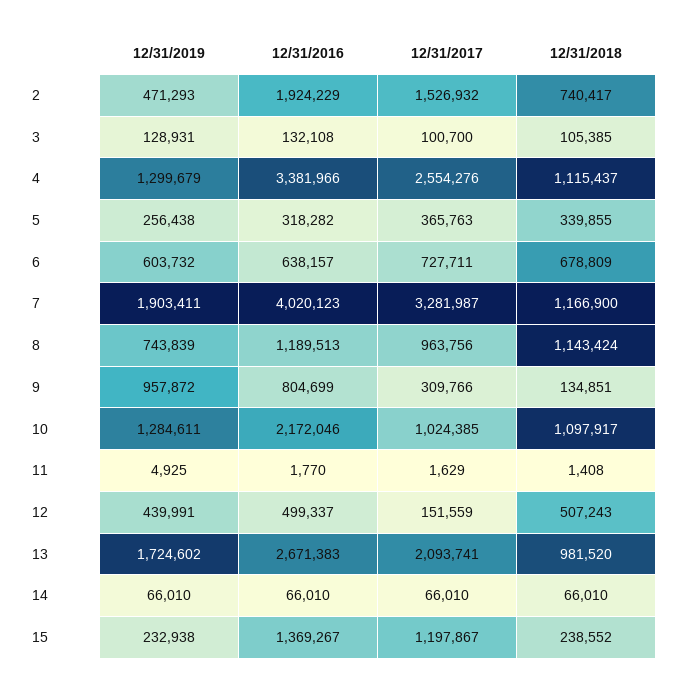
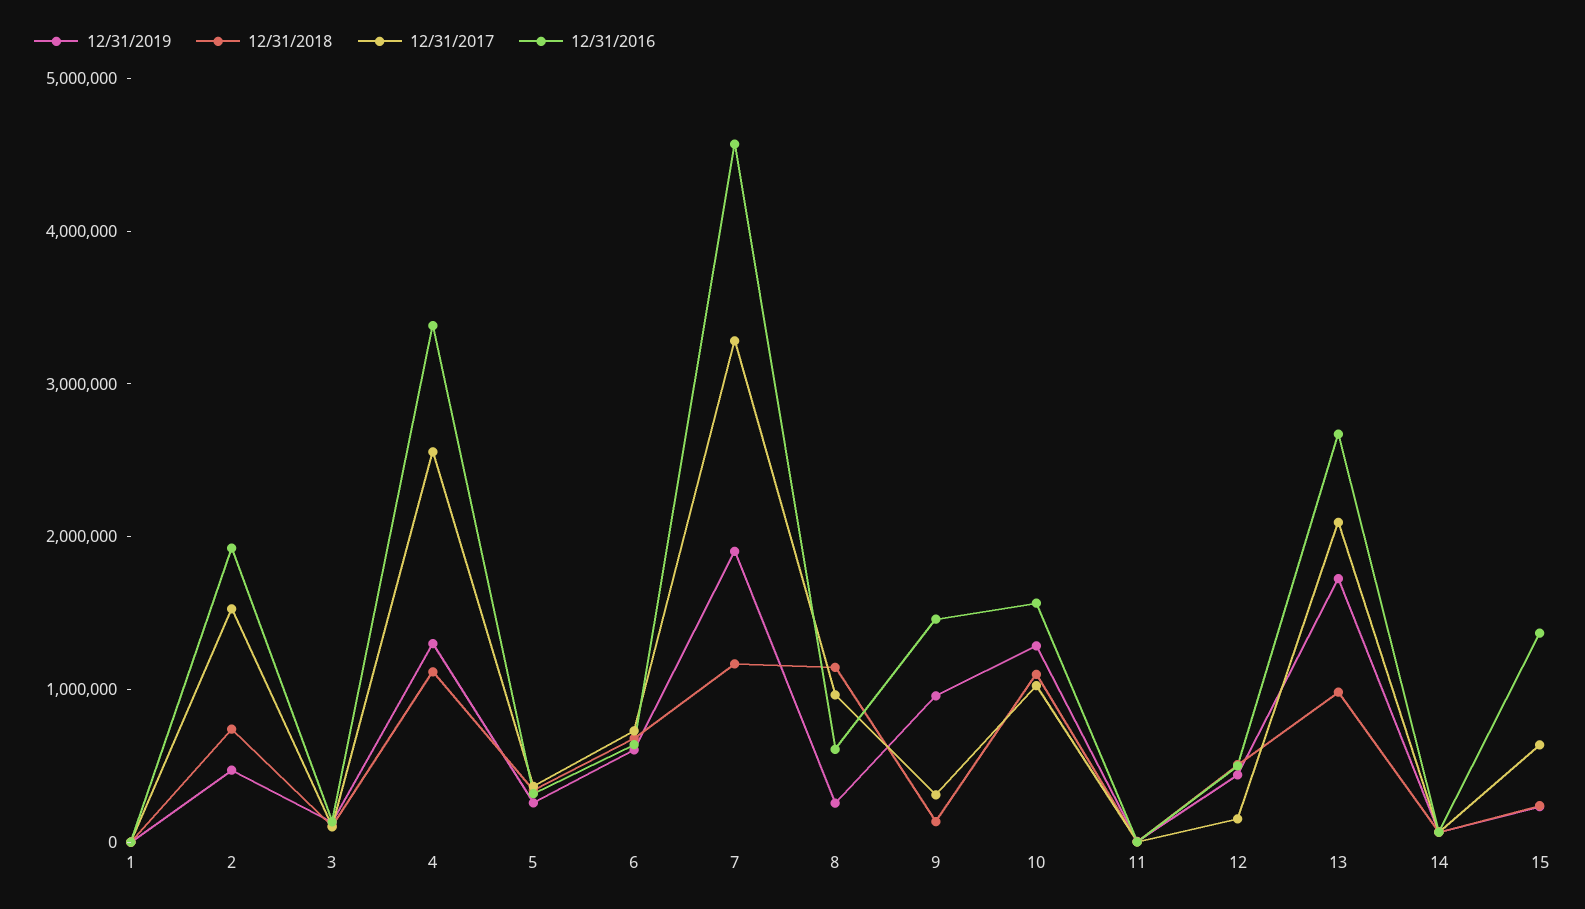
  {
    "12/31/2019": {
      "2": 471293,
      "3": 128931,
      "4": 1299679,
      "5": 256438,
      "6": 603732,
      "7": 1903411,
-     "8": 743839,
+     "8": 200000,
      "9": 957872,
      "10": 1284611,
      "11": 4925,
      "12": 439991,
      "13": 1724602,
      "14": 66010,
-     "15": 232938
+     "15": 232938,
+     "1": 0
    },
    "12/31/2016": {
      "2": 1924229,
      "3": 132108,
      "4": 3381966,
      "5": 318282,
      "6": 638157,
-     "7": 4020123,
+     "7": 4600000,
-     "8": 1189513,
+     "8": 600000,
-     "9": 804699,
+     "9": 1400000,
-     "10": 2172046,
+     "10": 1600000,
      "11": 1770,
      "12": 499337,
      "13": 2671383,
      "14": 66010,
-     "15": 1369267
+     "15": 1369267,
+     "1": 0
    },
    "12/31/2017": {
      "2": 1526932,
      "3": 100700,
      "4": 2554276,
      "5": 365763,
      "6": 727711,
      "7": 3281987,
      "8": 963756,
      "9": 309766,
      "10": 1024385,
      "11": 1629,
      "12": 151559,
      "13": 2093741,
      "14": 66010,
-     "15": 1197867
+     "15": 600000,
+     "1": 0
    },
    "12/31/2018": {
      "2": 740417,
      "3": 105385,
      "4": 1115437,
      "5": 339855,
      "6": 678809,
      "7": 1166900,
      "8": 1143424,
      "9": 134851,
      "10": 1097917,
      "11": 1408,
      "12": 507243,
      "13": 981520,
      "14": 66010,
-     "15": 238552
+     "15": 238552,
+     "1": 0
    }
  }

